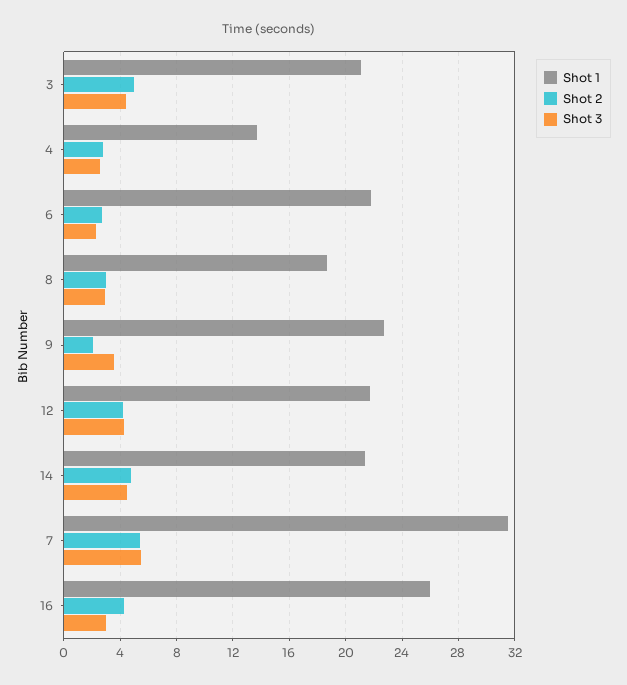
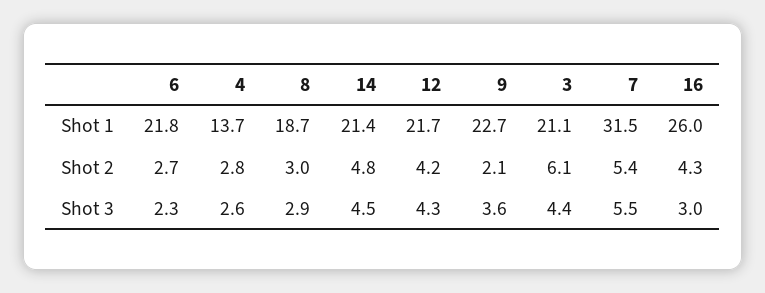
  {
    "Shot 1": {
      "3": 21.1,
      "4": 13.7,
      "6": 21.8,
      "8": 18.7,
      "9": 22.7,
      "12": 21.7,
      "14": 21.4,
      "7": 31.5,
      "16": 26
    },
    "Shot 2": {
-     "3": 5,
+     "3": 6.1,
      "4": 2.8,
      "6": 2.7,
      "8": 3,
      "9": 2.1,
      "12": 4.2,
      "14": 4.8,
      "7": 5.4,
      "16": 4.3
    },
    "Shot 3": {
      "3": 4.4,
      "4": 2.6,
      "6": 2.3,
      "8": 2.9,
      "9": 3.6,
      "12": 4.3,
      "14": 4.5,
      "7": 5.5,
      "16": 3
    }
  }

